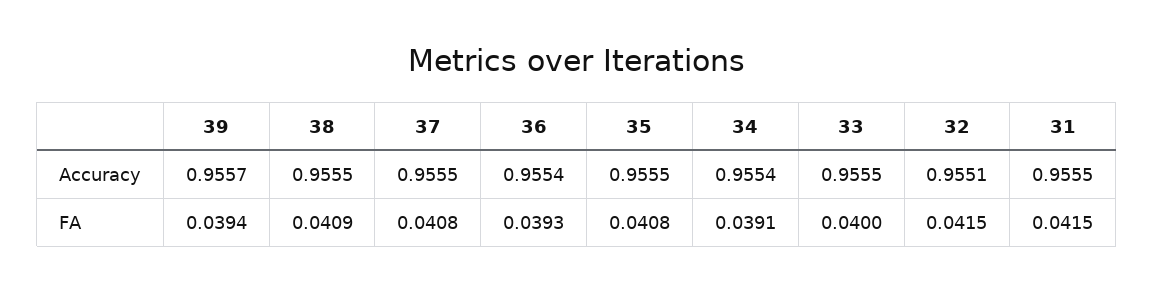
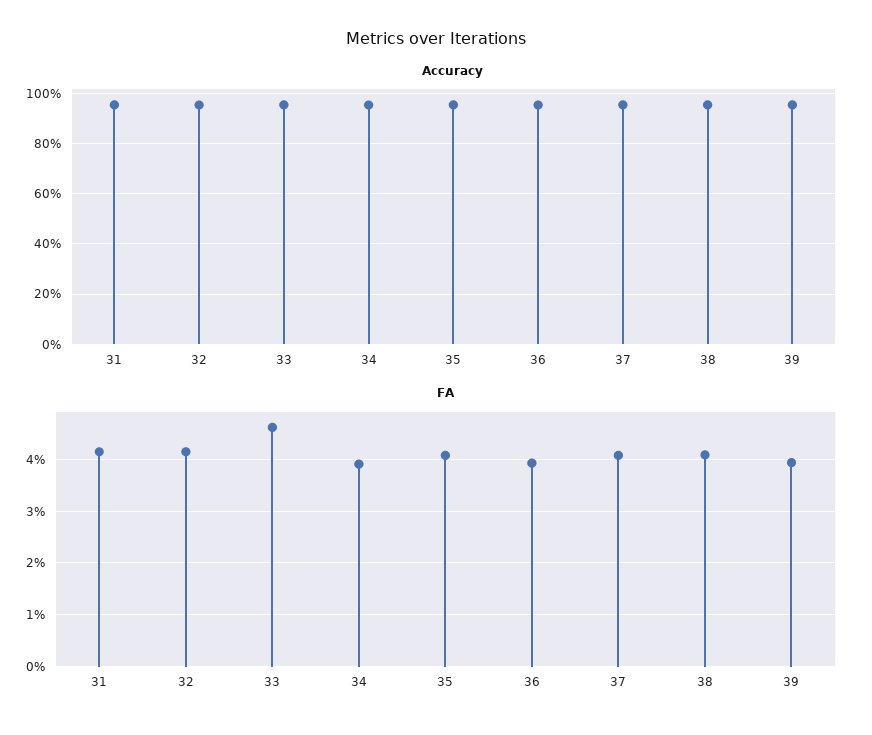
  {
    "Accuracy": {
      "39": 0.9557,
      "38": 0.9555,
      "37": 0.9555,
      "36": 0.9554,
      "35": 0.9555,
      "34": 0.9554,
      "33": 0.9555,
      "32": 0.9551,
      "31": 0.9555
    },
    "FA": {
      "39": 0.0394,
      "38": 0.0409,
      "37": 0.0408,
      "36": 0.0393,
      "35": 0.0408,
      "34": 0.0391,
-     "33": 0.04,
+     "33": 0.046,
      "32": 0.0415,
      "31": 0.0415
    }
  }

